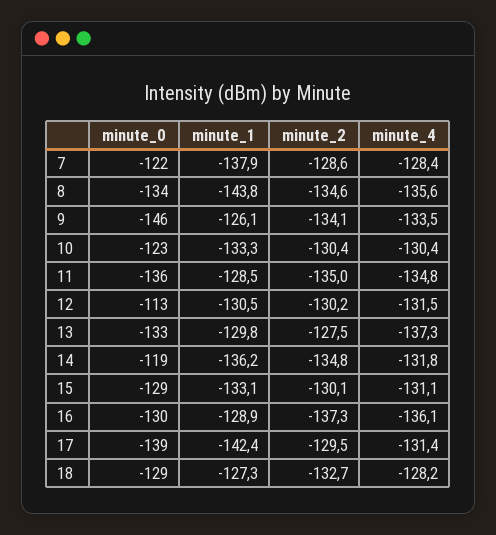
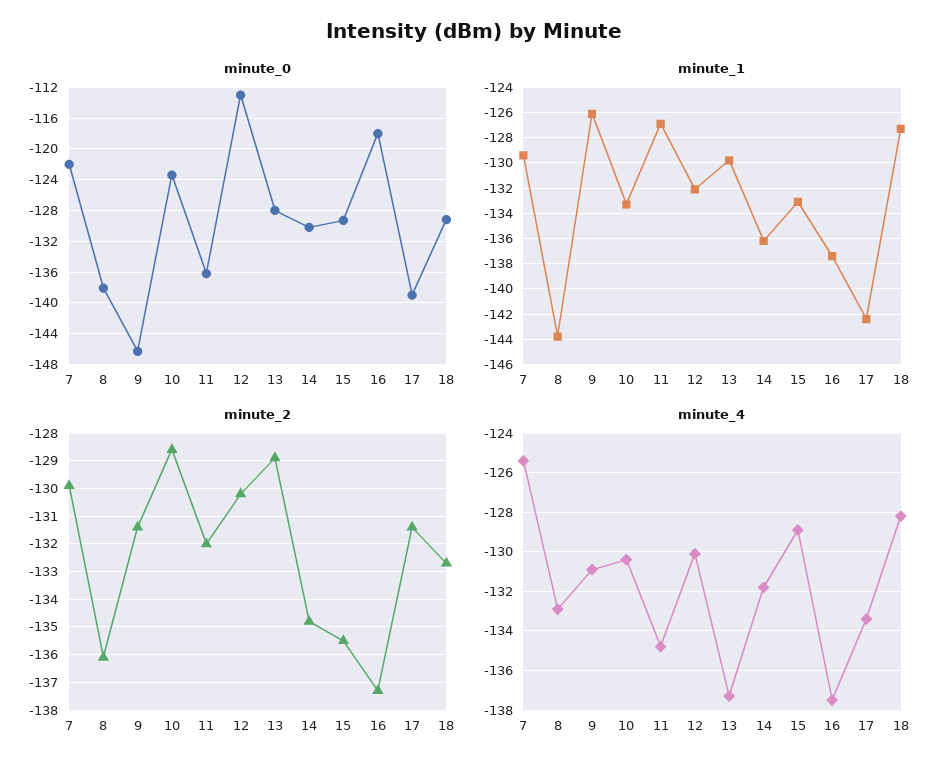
  {
    "minute_0": {
      "7": -122,
-     "8": -134,
+     "8": -138,
      "9": -146,
      "10": -123,
      "11": -136,
      "12": -113,
-     "13": -133,
+     "13": -128,
-     "14": -119,
+     "14": -130,
      "15": -129,
-     "16": -130,
+     "16": -118,
      "17": -139,
      "18": -129
    },
    "minute_1": {
-     "7": -137.9,
+     "7": -129.5,
      "8": -143.8,
      "9": -126.1,
      "10": -133.3,
-     "11": -128.5,
+     "11": -127,
-     "12": -130.5,
+     "12": -132,
      "13": -129.8,
      "14": -136.2,
      "15": -133.1,
-     "16": -128.9,
+     "16": -137.5,
      "17": -142.4,
      "18": -127.3
    },
    "minute_2": {
-     "7": -128.6,
+     "7": -130,
-     "8": -134.6,
+     "8": -136,
-     "9": -134.1,
+     "9": -131.5,
-     "10": -130.4,
+     "10": -128.5,
-     "11": -135,
+     "11": -132,
      "12": -130.2,
-     "13": -127.5,
+     "13": -129,
      "14": -134.8,
-     "15": -130.1,
+     "15": -135.5,
      "16": -137.3,
-     "17": -129.5,
+     "17": -131.5,
      "18": -132.7
    },
    "minute_4": {
-     "7": -128.4,
+     "7": -125.5,
-     "8": -135.6,
+     "8": -133,
-     "9": -133.5,
+     "9": -131,
      "10": -130.4,
      "11": -134.8,
-     "12": -131.5,
+     "12": -130,
      "13": -137.3,
      "14": -131.8,
-     "15": -131.1,
+     "15": -129,
-     "16": -136.1,
+     "16": -137.5,
-     "17": -131.4,
+     "17": -133.5,
      "18": -128.2
    }
  }

